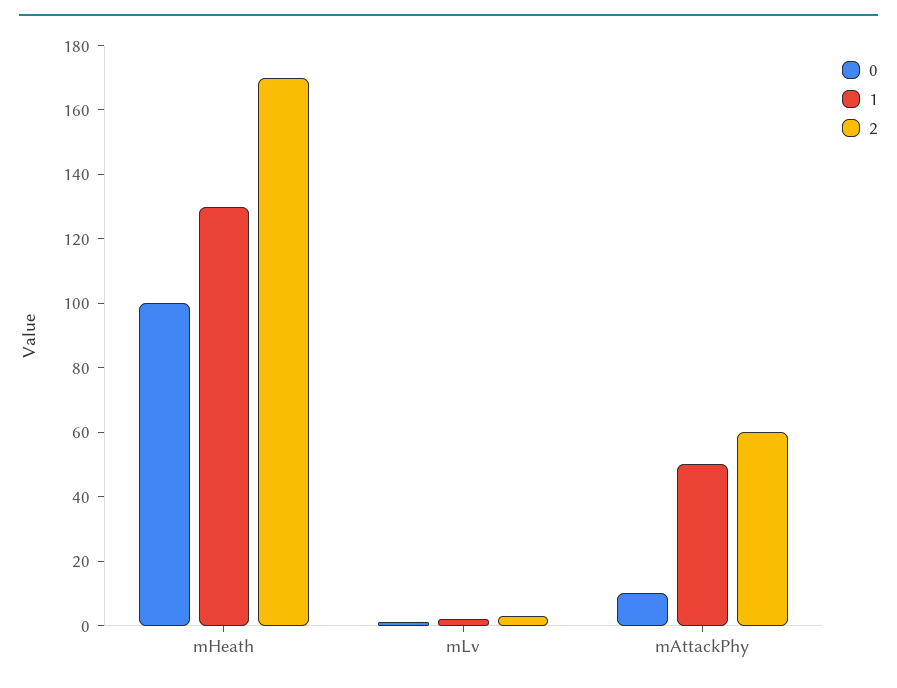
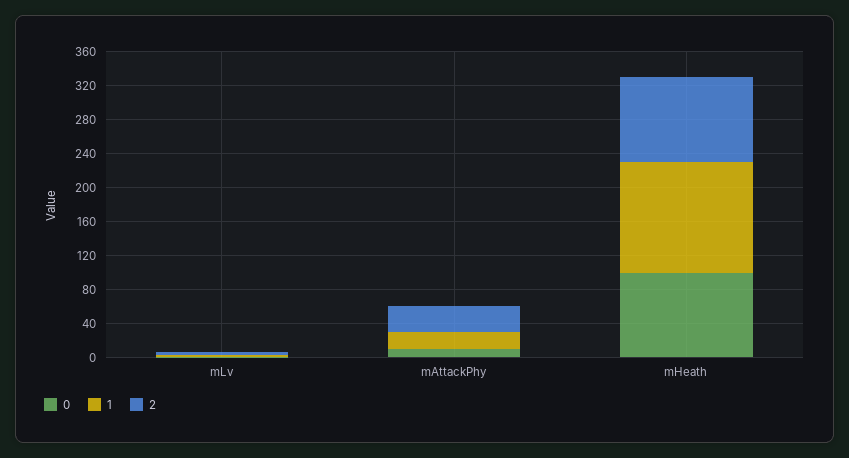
  {
    "0": {
      "mHeath": 100,
      "mLv": 0,
      "mAttackPhy": 10
    },
    "1": {
      "mHeath": 130,
      "mLv": 0,
-     "mAttackPhy": 50
+     "mAttackPhy": 20
    },
    "2": {
-     "mHeath": 170,
+     "mHeath": 100,
      "mLv": 5,
-     "mAttackPhy": 60
+     "mAttackPhy": 30
    }
  }

